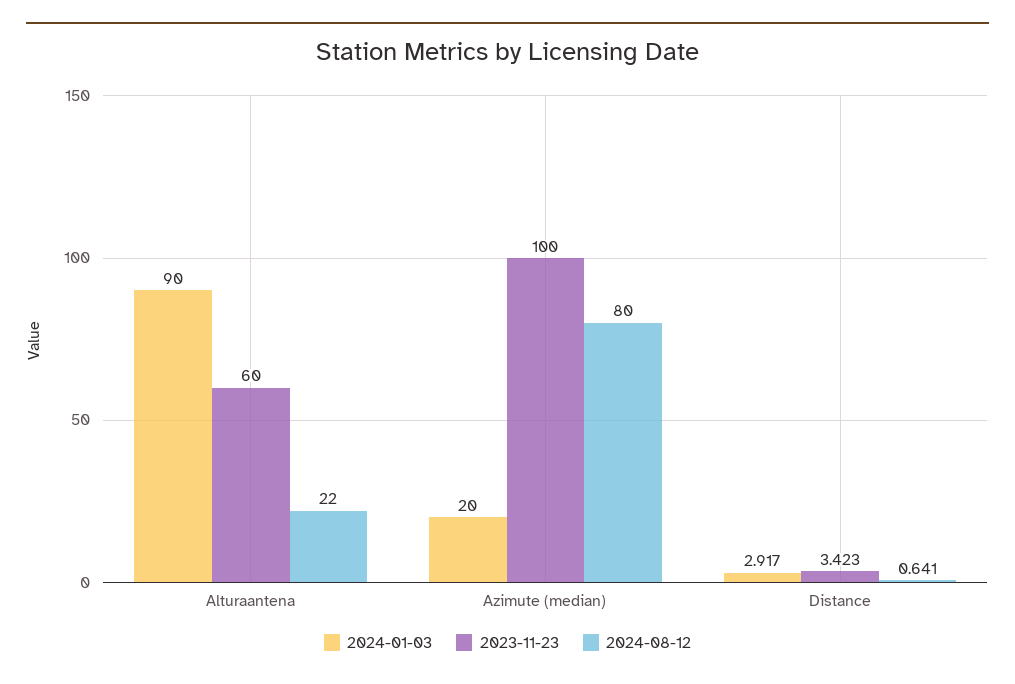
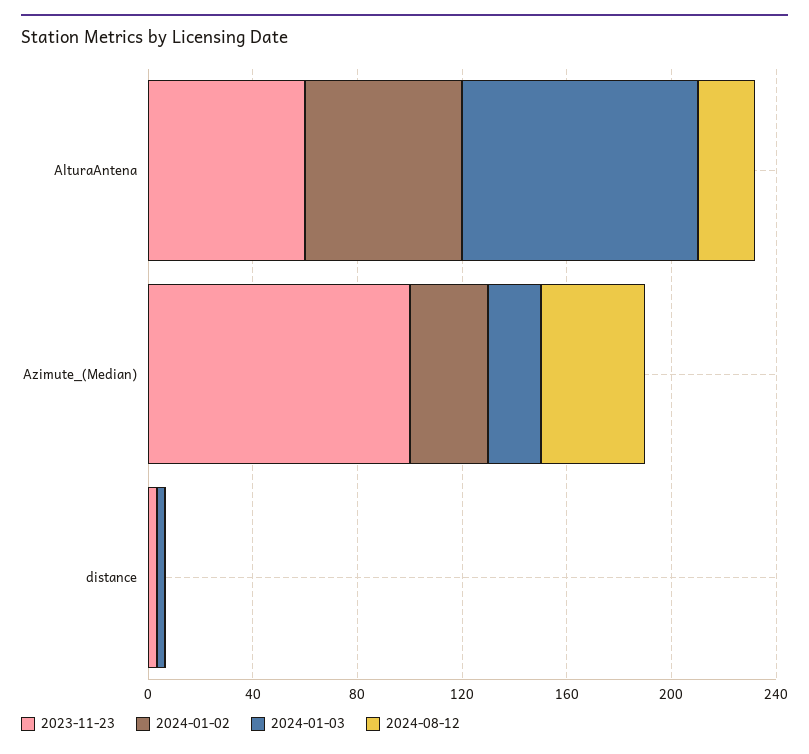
  {
    "2024-01-03": {
      "Alturaantena": 90,
      "Azimute (median)": 20,
      "Distance": 2.917
    },
    "2023-11-23": {
      "Alturaantena": 60,
      "Azimute (median)": 100,
      "Distance": 3.423
    },
    "2024-08-12": {
      "Alturaantena": 22,
-     "Azimute (median)": 80,
+     "Azimute (median)": 40,
      "Distance": 0.641
-   }
+   },
+   "2024-01-02": {
+     "Alturaantena": 60,
+     "Azimute (median)": 30,
+     "Distance": 0
+   }
  }

